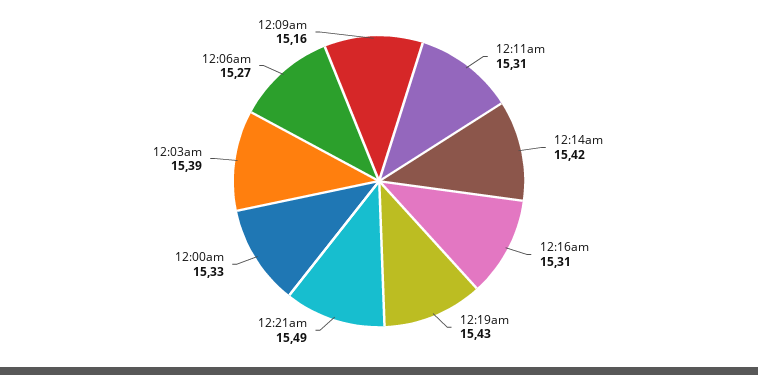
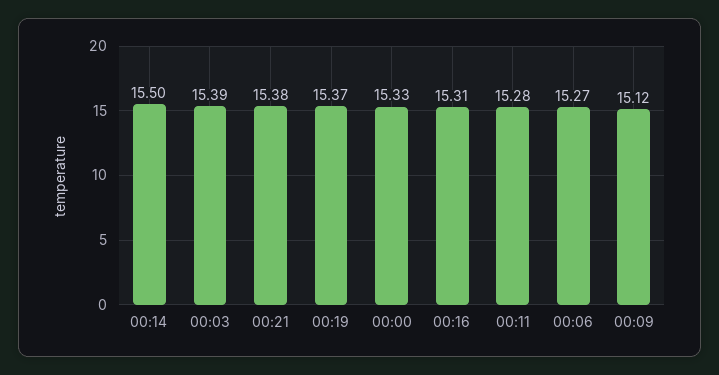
  {
-   "12:11am": 15.31,
+   "12:11am": 15.28,
-   "12:14am": 15.42,
+   "12:14am": 15.5,
    "12:16am": 15.31,
-   "12:19am": 15.43,
+   "12:19am": 15.37,
-   "12:21am": 15.49,
+   "12:21am": 15.38,
    "12:00am": 15.33,
    "12:03am": 15.39,
    "12:06am": 15.27,
-   "12:09am": 15.16
+   "12:09am": 15.12
  }

